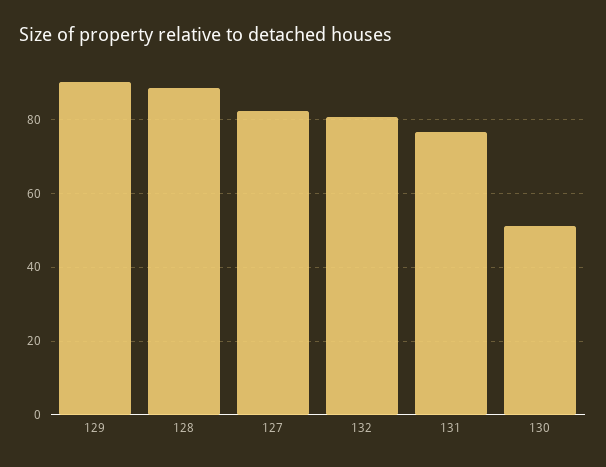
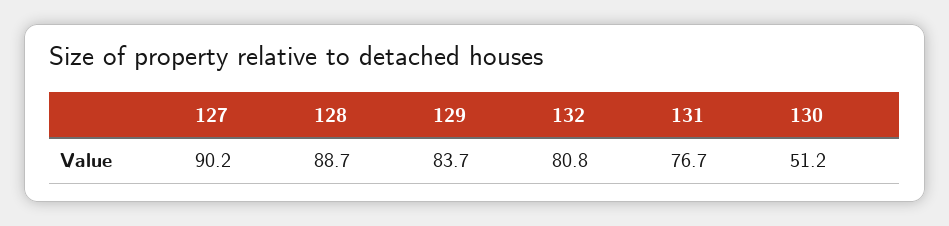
  {
-   "129": 90,
+   "129": 83.7,
    "128": 88.7,
-   "127": 82,
+   "127": 90.2,
    "132": 80.8,
    "131": 76.7,
    "130": 51.2
  }

